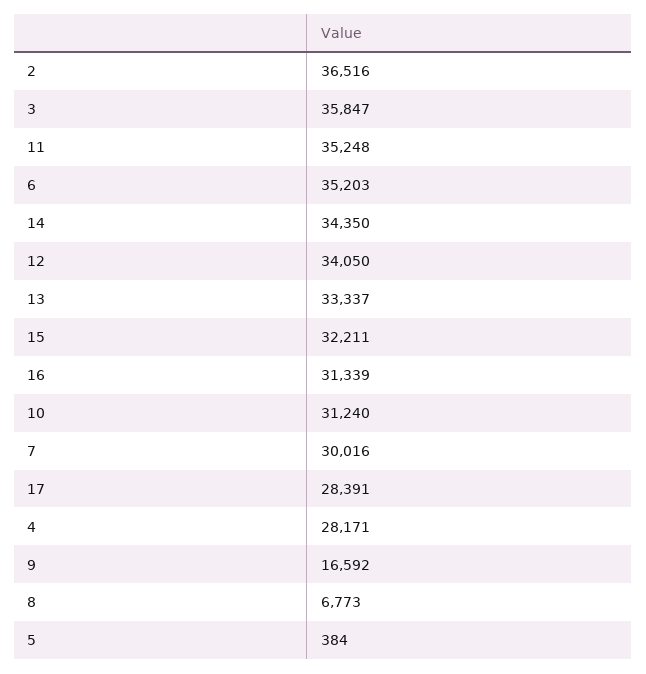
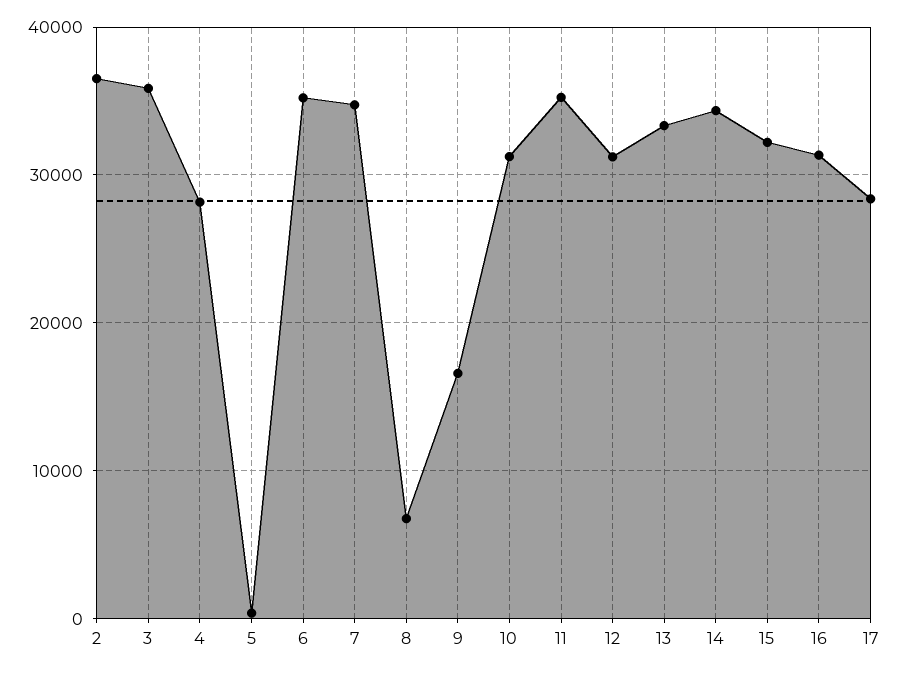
  {
    "2": 36516,
    "3": 35847,
    "11": 35248,
    "6": 35203,
    "14": 34350,
-   "12": 34050,
+   "12": 31000,
    "13": 33337,
    "15": 32211,
    "16": 31339,
    "10": 31240,
-   "7": 30016,
+   "7": 35000,
    "17": 28391,
    "4": 28171,
    "9": 16592,
    "8": 6773,
    "5": 384
  }

